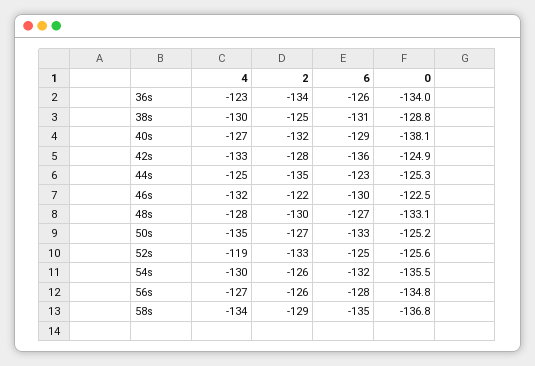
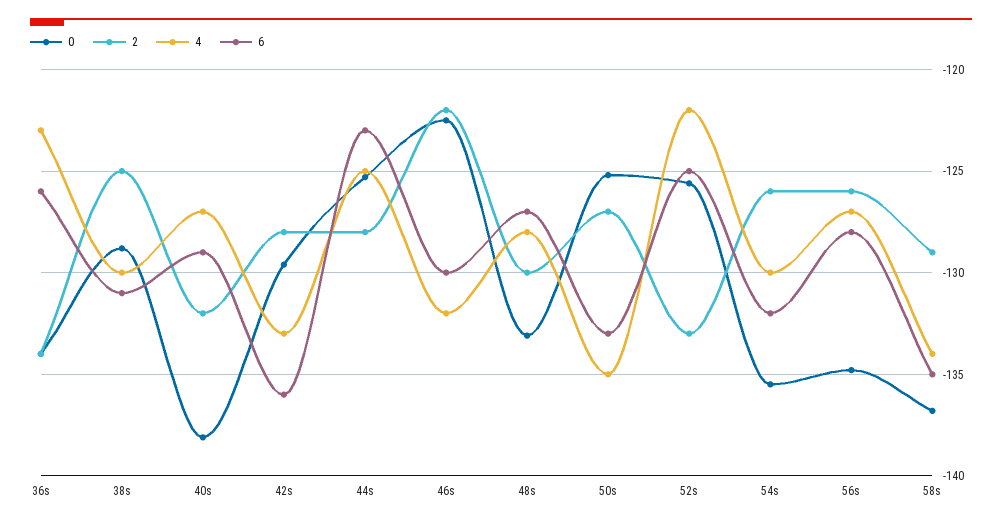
  {
    "4": {
      "36s": -123,
      "38s": -130,
      "40s": -127,
      "42s": -133,
      "44s": -125,
      "46s": -132,
      "48s": -128,
      "50s": -135,
-     "52s": -119,
+     "52s": -122,
      "54s": -130,
      "56s": -127,
      "58s": -134
    },
    "2": {
      "36s": -134,
      "38s": -125,
      "40s": -132,
      "42s": -128,
-     "44s": -135,
+     "44s": -128,
      "46s": -122,
      "48s": -130,
      "50s": -127,
      "52s": -133,
      "54s": -126,
      "56s": -126,
      "58s": -129
    },
    "6": {
      "36s": -126,
      "38s": -131,
      "40s": -129,
      "42s": -136,
      "44s": -123,
      "46s": -130,
      "48s": -127,
      "50s": -133,
      "52s": -125,
      "54s": -132,
      "56s": -128,
      "58s": -135
    },
    "0": {
      "36s": -134,
      "38s": -128.8,
      "40s": -138.1,
-     "42s": -124.9,
+     "42s": -129.5,
      "44s": -125.3,
      "46s": -122.5,
      "48s": -133.1,
      "50s": -125.2,
      "52s": -125.6,
      "54s": -135.5,
      "56s": -134.8,
      "58s": -136.8
    }
  }

